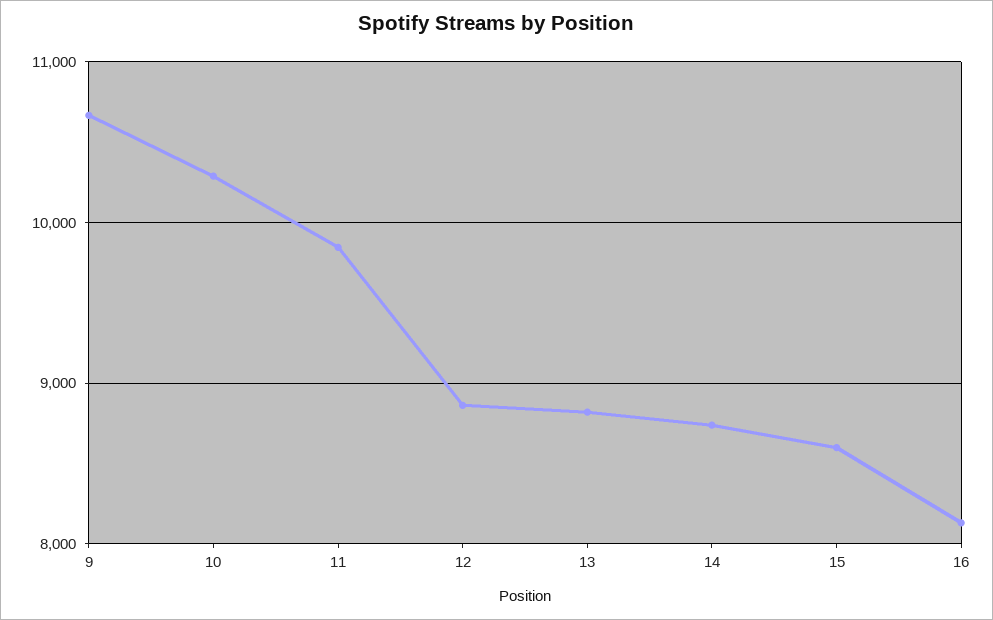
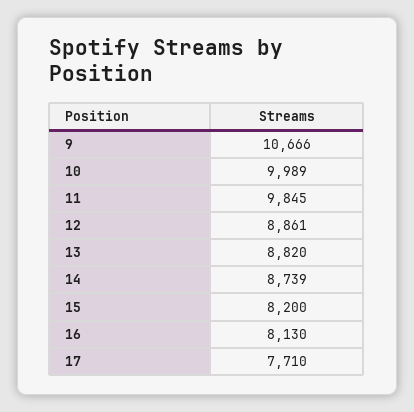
  {
    "9": 10666,
-   "10": 10300,
+   "10": 9989,
    "11": 9845,
    "12": 8861,
    "13": 8820,
    "14": 8739,
-   "15": 8600,
+   "15": 8200,
-   "16": 8130
+   "16": 8130,
+   "17": 7710
  }

